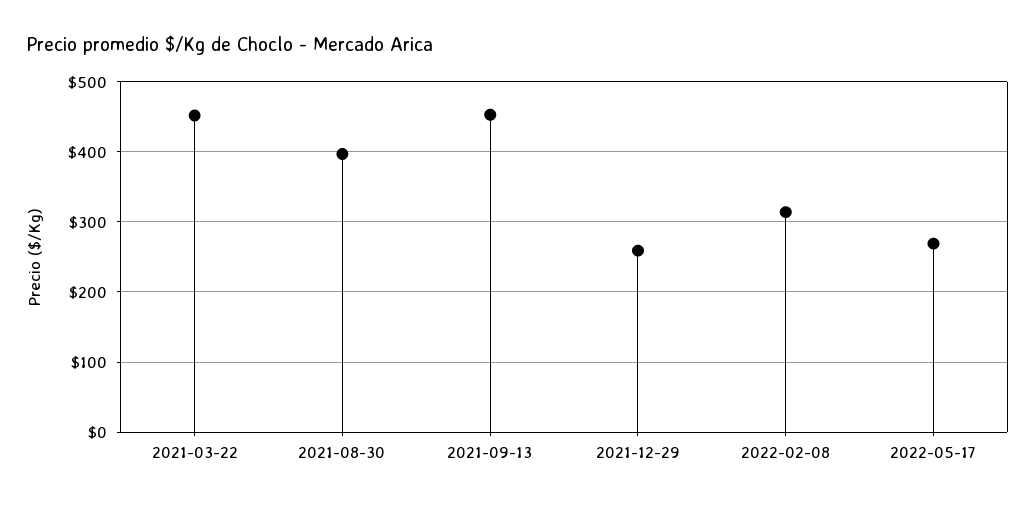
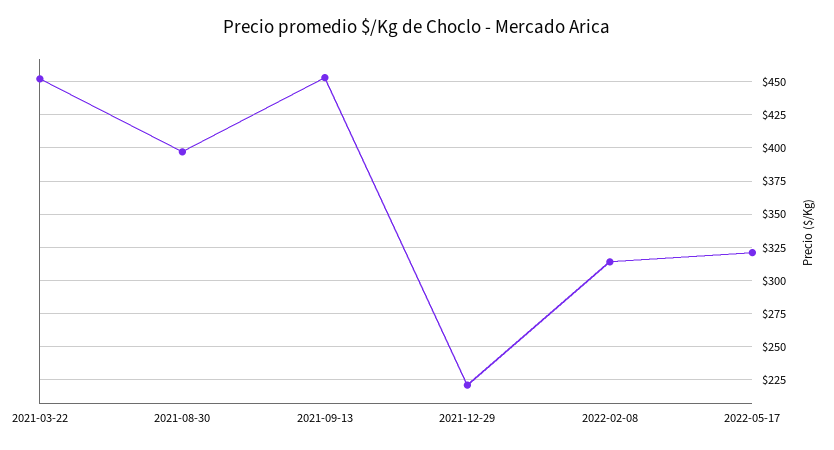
  {
    "2021-03-22": 450,
    "2021-08-30": 395,
    "2021-09-13": 455,
-   "2021-12-29": 260,
+   "2021-12-29": 220,
    "2022-02-08": 315,
-   "2022-05-17": 270
+   "2022-05-17": 320
  }

